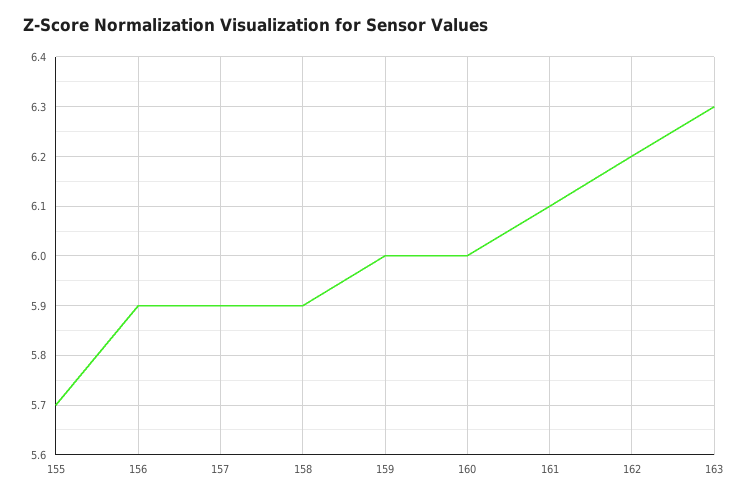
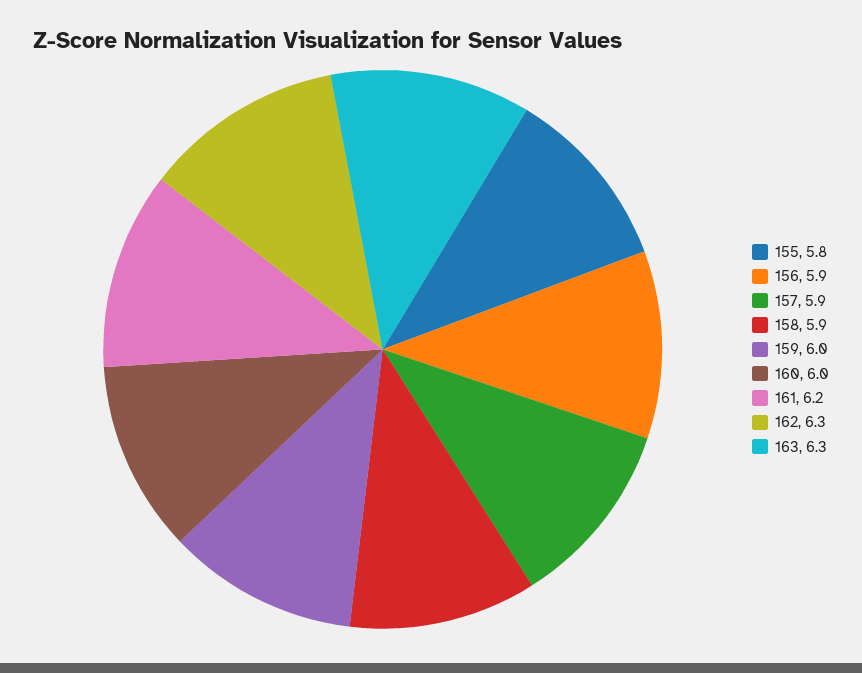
  {
-   "155": 5.7,
+   "155": 5.8,
    "156": 5.9,
    "157": 5.9,
    "158": 5.9,
    "159": 6,
    "160": 6,
-   "161": 6.1,
+   "161": 6.2,
-   "162": 6.2,
+   "162": 6.3,
    "163": 6.3
  }

